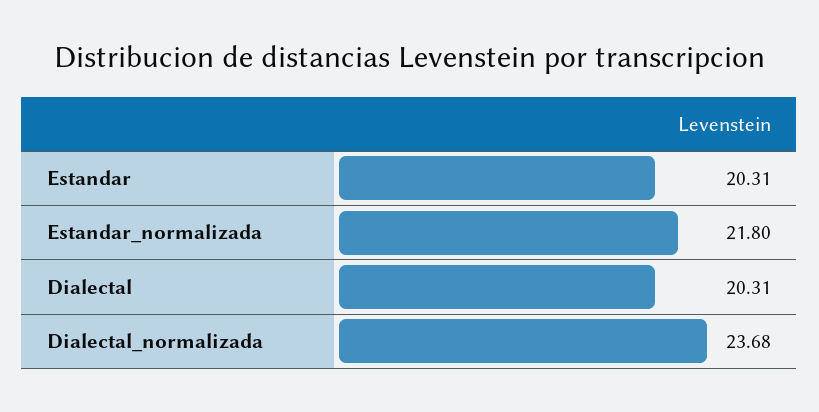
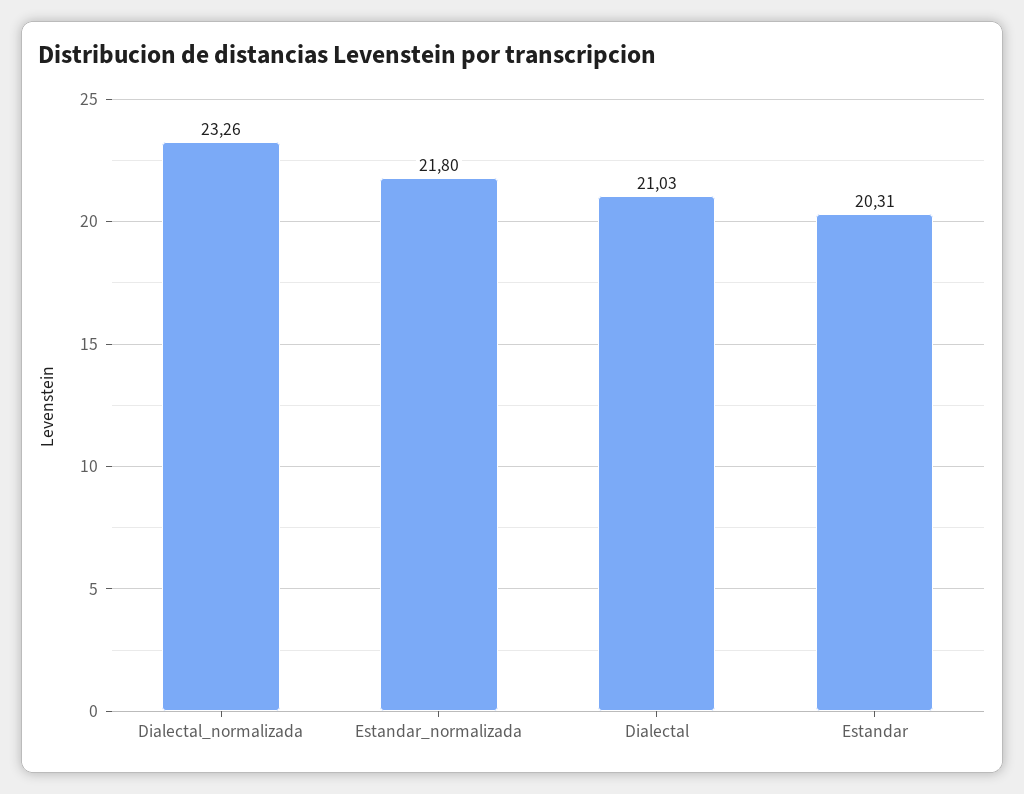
  {
    "Estandar": 20.31,
    "Estandar_normalizada": 21.8,
-   "Dialectal": 20.31,
+   "Dialectal": 21.03,
-   "Dialectal_normalizada": 23.68
+   "Dialectal_normalizada": 23.26
  }

